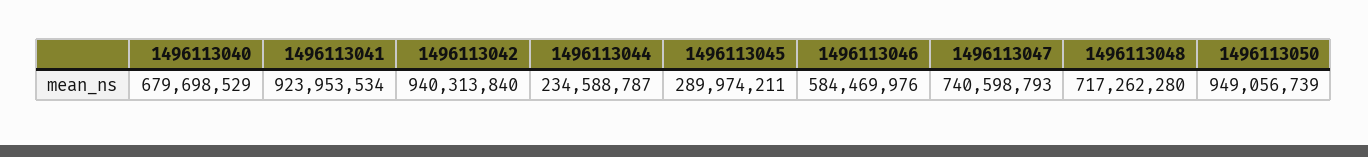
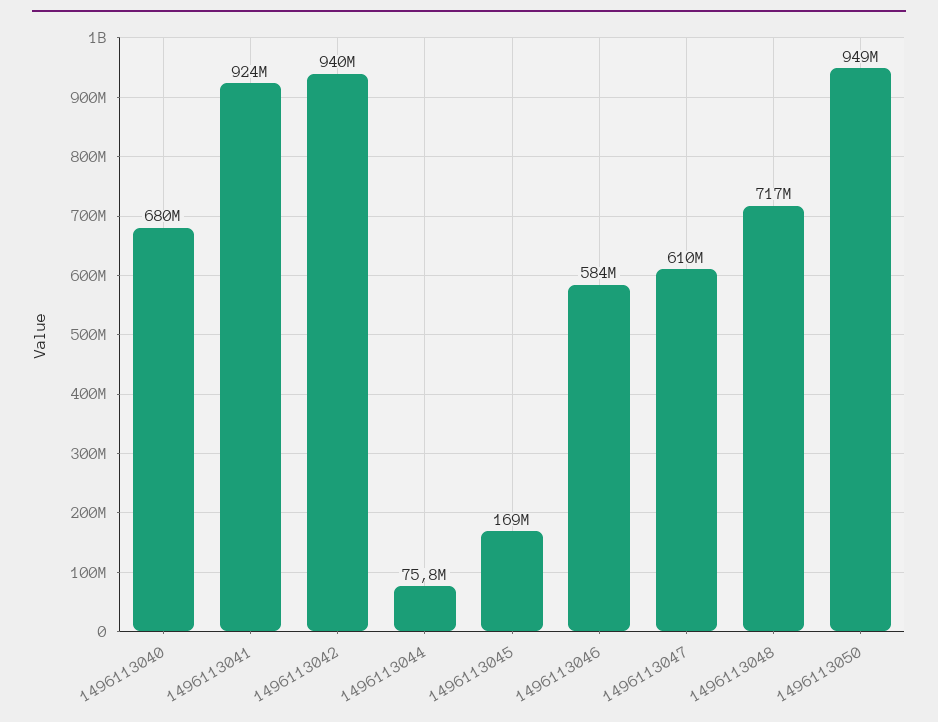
  {
    "1496113040": 679698529,
    "1496113041": 923953534,
    "1496113042": 940313840,
-   "1496113044": 234588787,
+   "1496113044": 75800000,
-   "1496113045": 289974211,
+   "1496113045": 169000000,
    "1496113046": 584469976,
-   "1496113047": 740598793,
+   "1496113047": 610000000,
    "1496113048": 717262280,
    "1496113050": 949056739
  }

